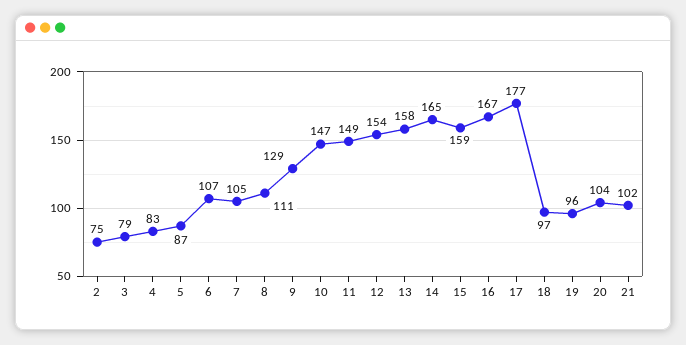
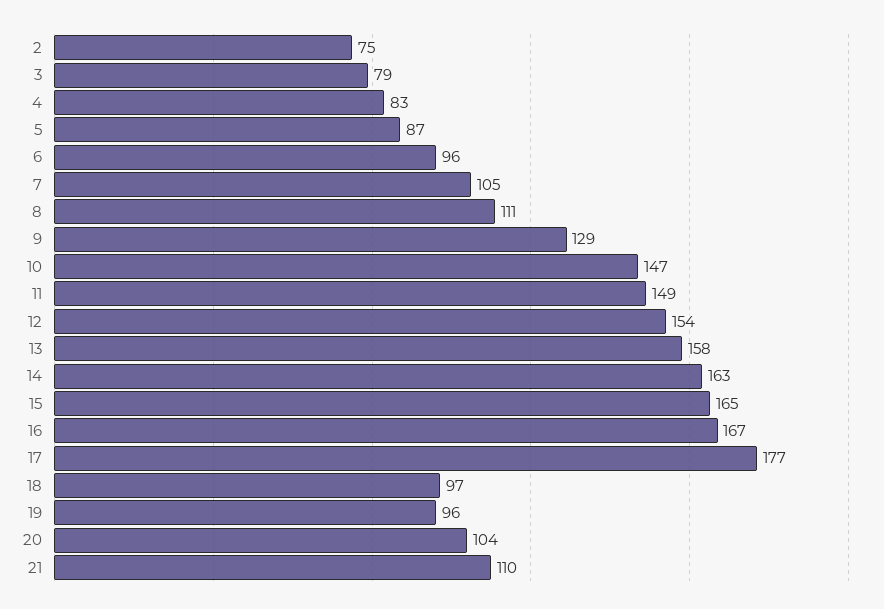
  {
    "2": 75,
    "3": 79,
    "4": 83,
    "5": 87,
-   "6": 107,
+   "6": 96,
    "7": 105,
    "8": 111,
    "9": 129,
    "10": 147,
    "11": 149,
    "12": 154,
    "13": 158,
-   "14": 165,
+   "14": 163,
-   "15": 159,
+   "15": 165,
    "16": 167,
    "17": 177,
    "18": 97,
    "19": 96,
    "20": 104,
-   "21": 102
+   "21": 110
  }

